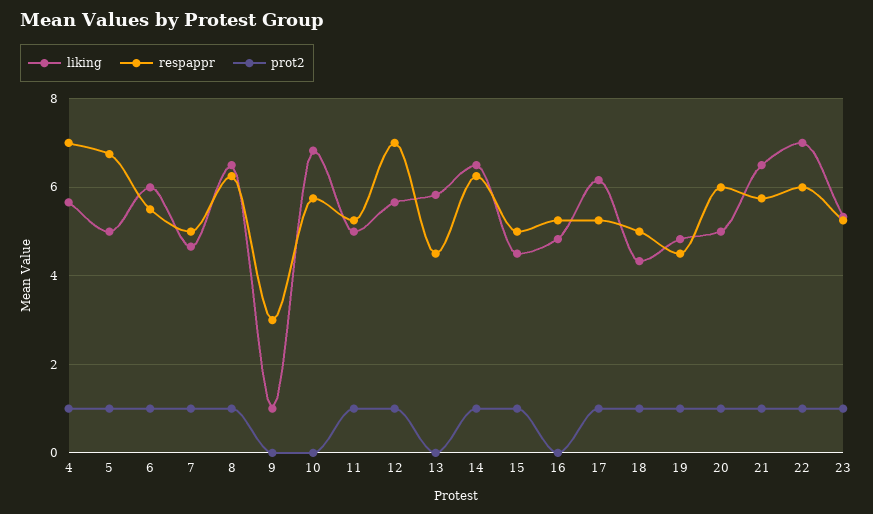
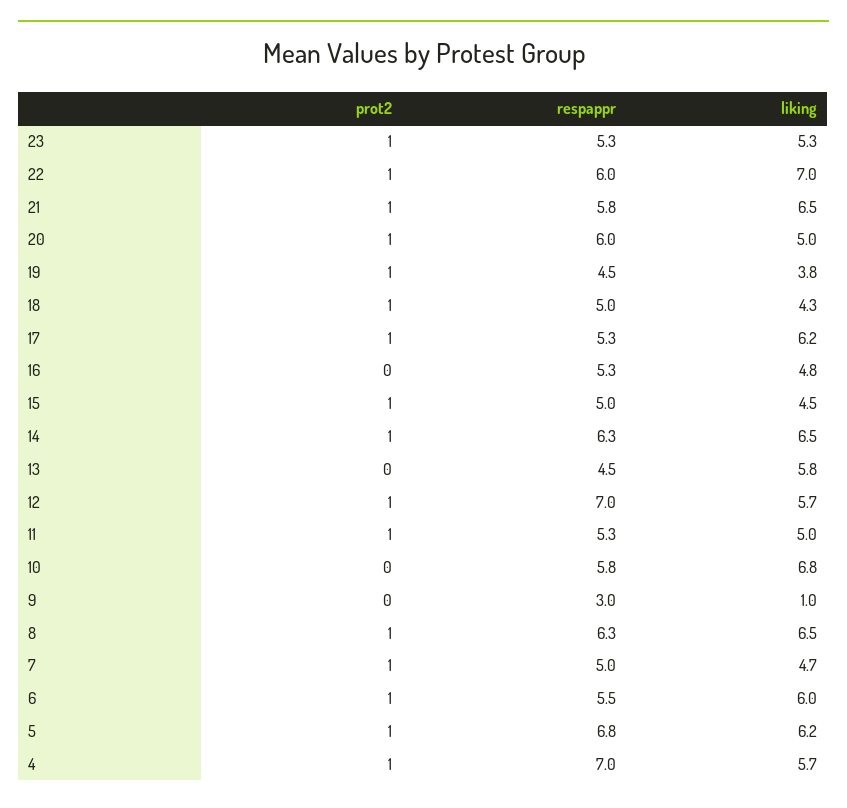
  {
    "liking": {
      "4": 5.7,
-     "5": 5,
+     "5": 6.2,
      "6": 6,
      "7": 4.7,
      "8": 6.5,
      "9": 1,
      "10": 6.8,
      "11": 5,
      "12": 5.7,
      "13": 5.8,
      "14": 6.5,
      "15": 4.5,
      "16": 4.8,
      "17": 6.2,
      "18": 4.3,
-     "19": 4.8,
+     "19": 3.8,
      "20": 5,
      "21": 6.5,
      "22": 7,
      "23": 5.3
    },
    "respappr": {
      "4": 7,
      "5": 6.8,
      "6": 5.5,
      "7": 5,
      "8": 6.3,
      "9": 3,
      "10": 5.8,
      "11": 5.3,
      "12": 7,
      "13": 4.5,
      "14": 6.3,
      "15": 5,
      "16": 5.3,
      "17": 5.3,
      "18": 5,
      "19": 4.5,
      "20": 6,
      "21": 5.8,
      "22": 6,
      "23": 5.3
    },
    "prot2": {
      "4": 1,
      "5": 1,
      "6": 1,
      "7": 1,
      "8": 1,
      "9": 0,
      "10": 0,
      "11": 1,
      "12": 1,
      "13": 0,
      "14": 1,
      "15": 1,
      "16": 0,
      "17": 1,
      "18": 1,
      "19": 1,
      "20": 1,
      "21": 1,
      "22": 1,
      "23": 1
    }
  }

